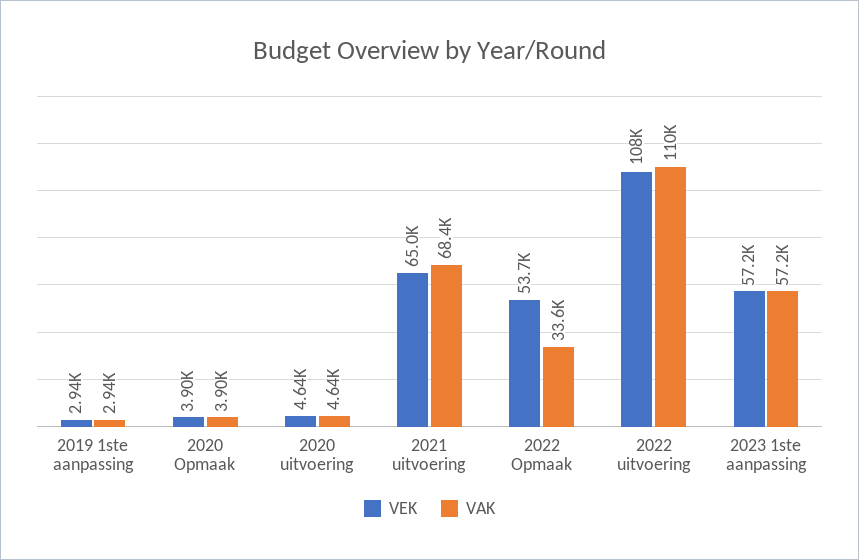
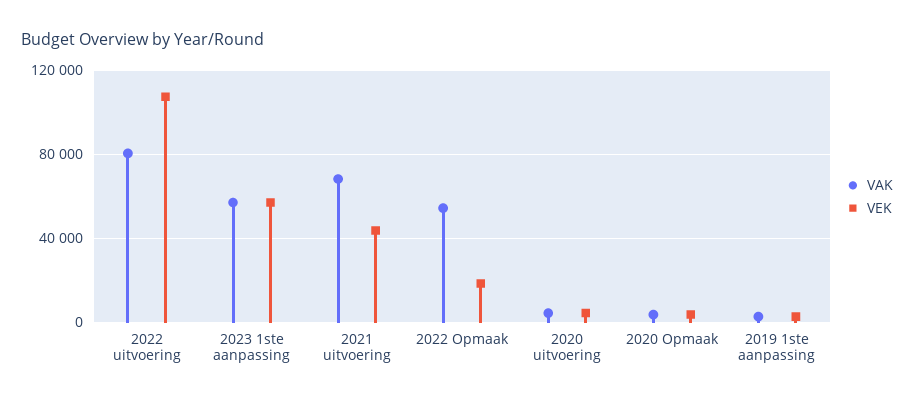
  {
    "VEK": {
      "2019 1ste aanpassing": 2940,
      "2020 Opmaak": 3900,
      "2020 uitvoering": 4640,
-     "2021 uitvoering": 65000,
+     "2021 uitvoering": 45000,
-     "2022 Opmaak": 53700,
+     "2022 Opmaak": 20000,
      "2022 uitvoering": 108000,
      "2023 1ste aanpassing": 57200
    },
    "VAK": {
      "2019 1ste aanpassing": 2940,
      "2020 Opmaak": 3900,
      "2020 uitvoering": 4640,
      "2021 uitvoering": 68400,
-     "2022 Opmaak": 33600,
+     "2022 Opmaak": 55000,
-     "2022 uitvoering": 110000,
+     "2022 uitvoering": 80000,
      "2023 1ste aanpassing": 57200
    }
  }

